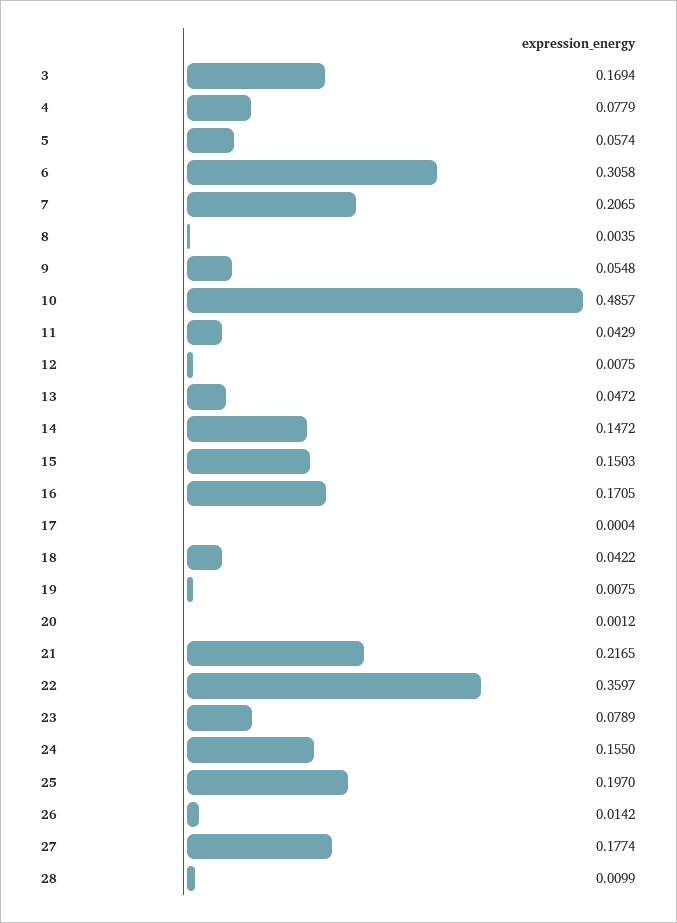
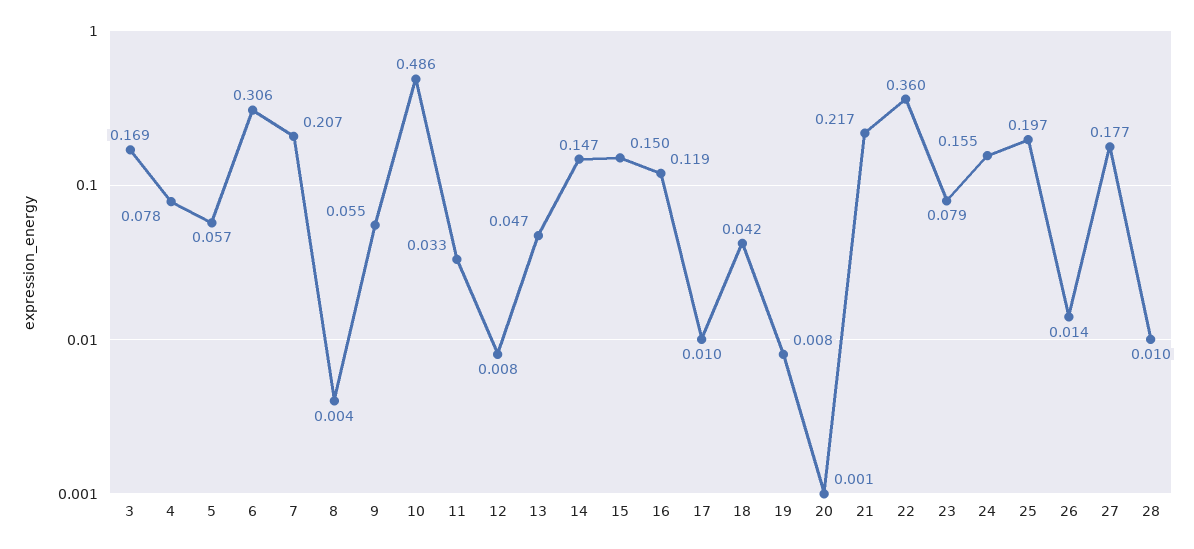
  {
    "3": 0.1694,
    "4": 0.0779,
    "5": 0.0574,
    "6": 0.3058,
    "7": 0.2065,
    "8": 0.0035,
    "9": 0.0548,
    "10": 0.4857,
-   "11": 0.0429,
+   "11": 0.033,
    "12": 0.0075,
    "13": 0.0472,
    "14": 0.1472,
    "15": 0.1503,
-   "16": 0.1705,
+   "16": 0.119,
-   "17": 0.0004,
+   "17": 0.01,
    "18": 0.0422,
    "19": 0.0075,
    "20": 0.0012,
    "21": 0.2165,
    "22": 0.3597,
    "23": 0.0789,
    "24": 0.155,
    "25": 0.197,
    "26": 0.0142,
    "27": 0.1774,
    "28": 0.0099
  }

